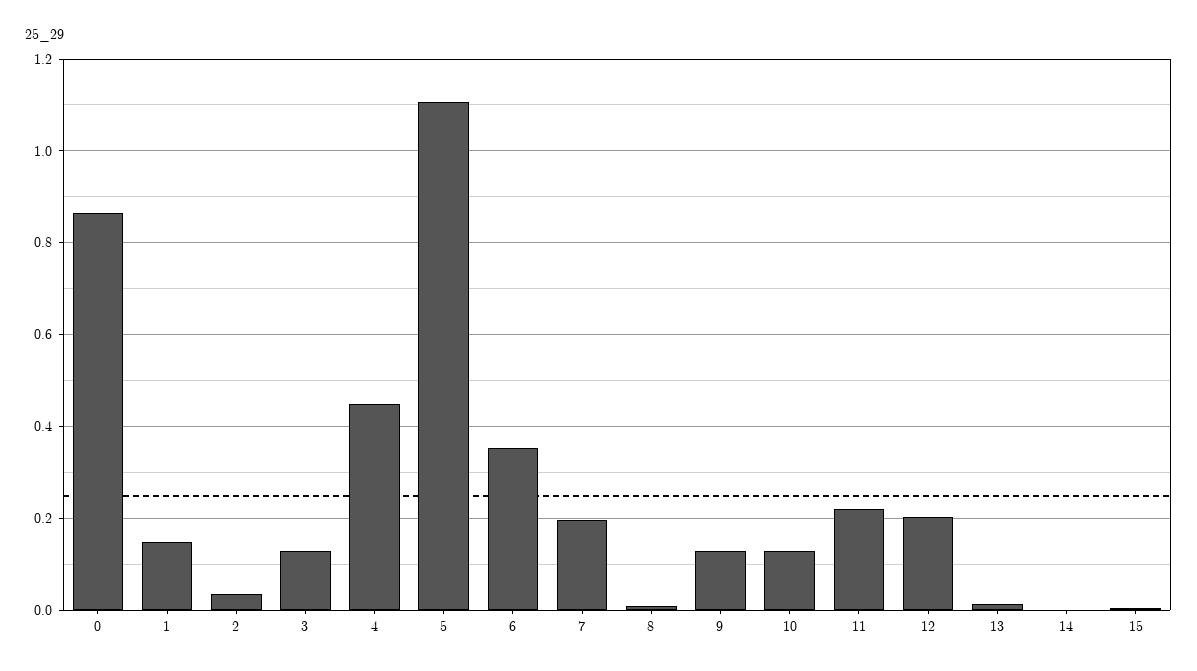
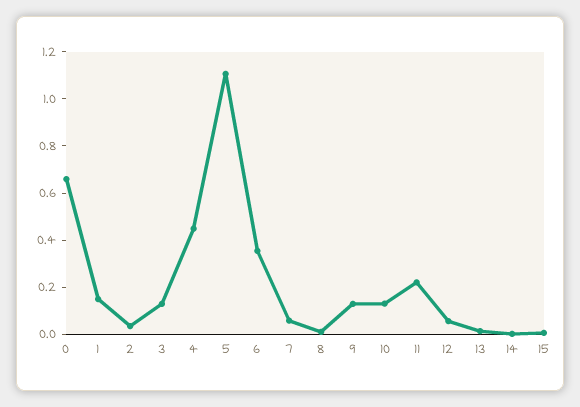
  {
-   "0": 0.86,
+   "0": 0.65,
    "1": 0.14,
    "2": 0.04,
    "3": 0.12,
    "4": 0.44,
    "5": 1.1,
    "6": 0.36,
-   "7": 0.2,
+   "7": 0.05,
    "8": 0,
    "9": 0.12,
    "10": 0.12,
    "11": 0.22,
-   "12": 0.2,
+   "12": 0.05,
    "13": 0.02,
    "14": 0,
    "15": 0
  }

